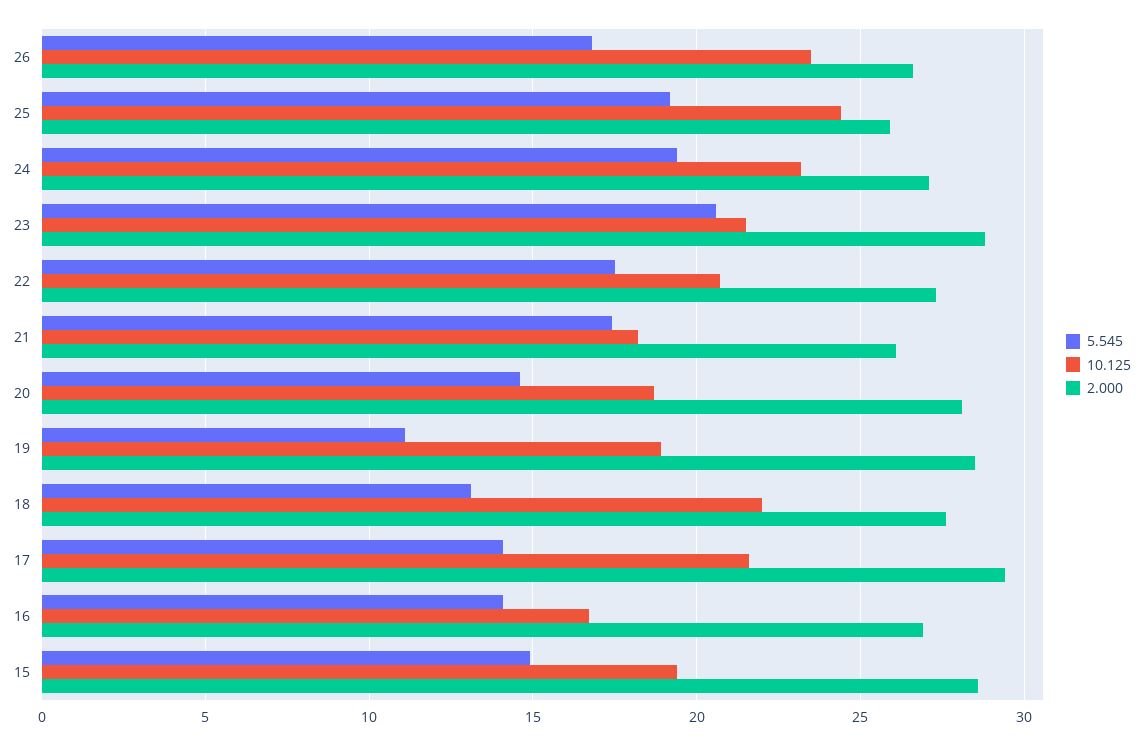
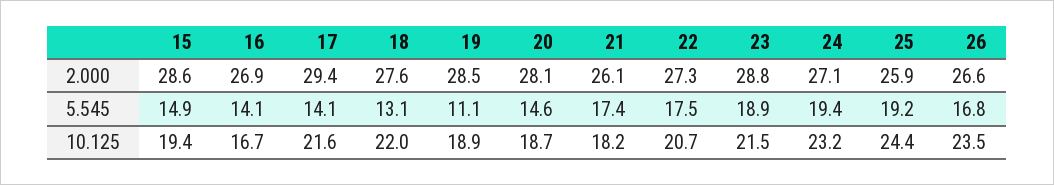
  {
    "5.545": {
      "26": 16.8,
      "25": 19.2,
      "24": 19.4,
-     "23": 20.5,
+     "23": 18.9,
      "22": 17.5,
      "21": 17.4,
      "20": 14.6,
      "19": 11.1,
      "18": 13.1,
      "17": 14.1,
      "16": 14.1,
      "15": 14.9
    },
    "10.125": {
      "26": 23.5,
      "25": 24.4,
      "24": 23.2,
      "23": 21.5,
      "22": 20.7,
      "21": 18.2,
      "20": 18.7,
      "19": 18.9,
      "18": 22,
      "17": 21.6,
      "16": 16.7,
      "15": 19.4
    },
    "2.000": {
      "26": 26.6,
      "25": 25.9,
      "24": 27.1,
      "23": 28.8,
      "22": 27.3,
      "21": 26.1,
      "20": 28.1,
      "19": 28.5,
      "18": 27.6,
      "17": 29.4,
      "16": 26.9,
      "15": 28.6
    }
  }

